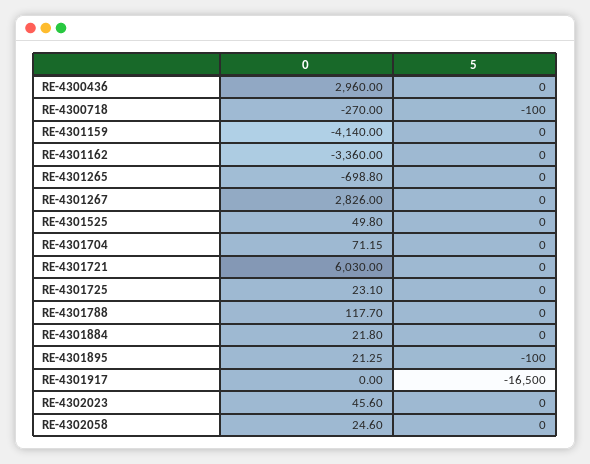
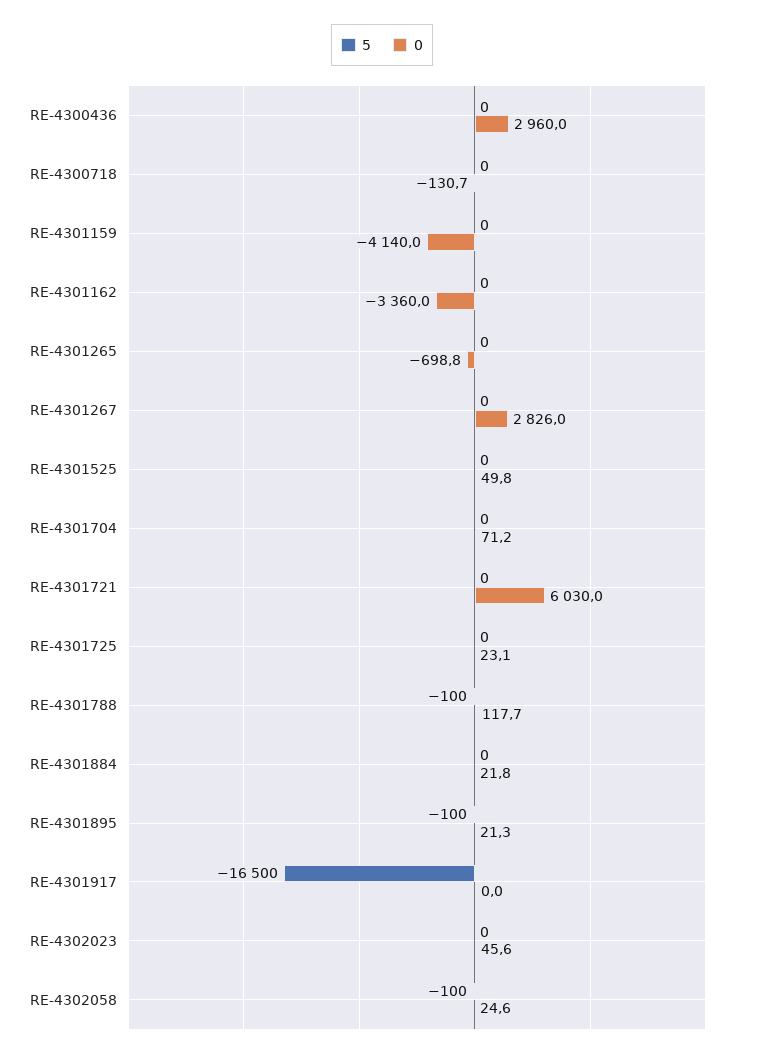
  {
    "0": {
      "RE-4300436": 2960,
-     "RE-4300718": -270,
+     "RE-4300718": -130.7,
      "RE-4301159": -4140,
      "RE-4301162": -3360,
      "RE-4301265": -698.8,
      "RE-4301267": 2826,
      "RE-4301525": 49.8,
      "RE-4301704": 71.15,
      "RE-4301721": 6030,
      "RE-4301725": 23.1,
      "RE-4301788": 117.7,
      "RE-4301884": 21.8,
      "RE-4301895": 21.25,
      "RE-4301917": 0,
      "RE-4302023": 45.6,
      "RE-4302058": 24.6
    },
    "5": {
      "RE-4300436": 0,
-     "RE-4300718": -100,
+     "RE-4300718": 0,
      "RE-4301159": 0,
      "RE-4301162": 0,
      "RE-4301265": 0,
      "RE-4301267": 0,
      "RE-4301525": 0,
      "RE-4301704": 0,
      "RE-4301721": 0,
      "RE-4301725": 0,
-     "RE-4301788": 0,
+     "RE-4301788": -100,
      "RE-4301884": 0,
      "RE-4301895": -100,
      "RE-4301917": -16500,
      "RE-4302023": 0,
-     "RE-4302058": 0
+     "RE-4302058": -100
    }
  }

